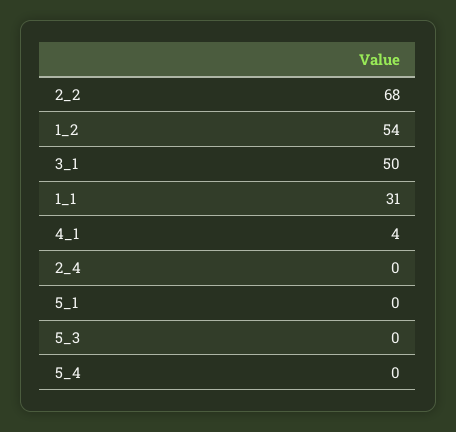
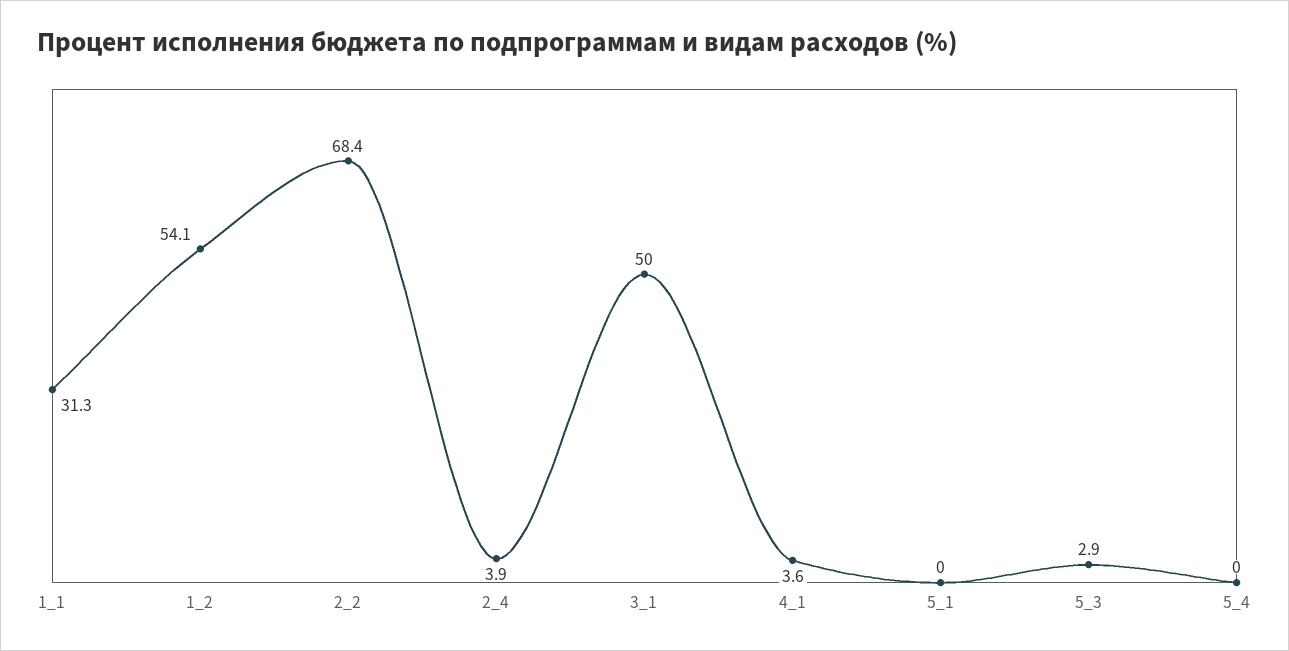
  {
    "2_2": 68.4,
    "1_2": 54.1,
    "3_1": 50,
    "1_1": 31.3,
    "4_1": 3.6,
-   "2_4": 0,
+   "2_4": 3.9,
    "5_1": 0,
-   "5_3": 0,
+   "5_3": 2.9,
    "5_4": 0
  }

